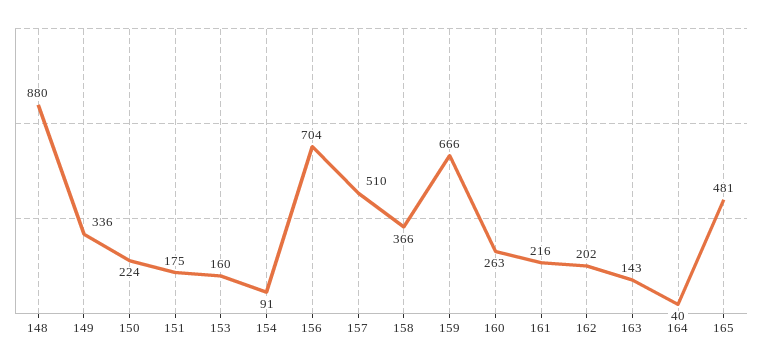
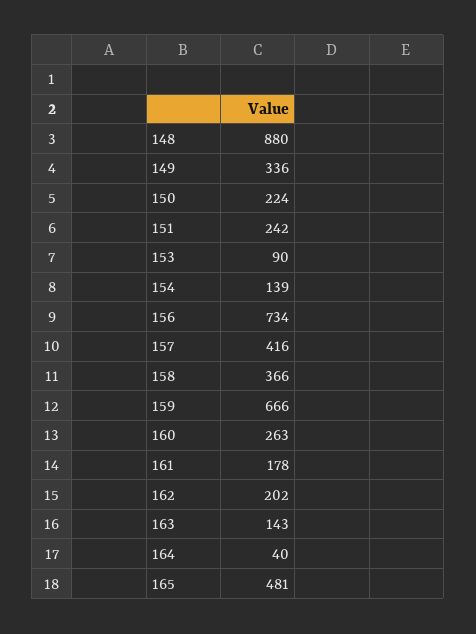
  {
    "148": 880,
    "149": 336,
    "150": 224,
-   "151": 175,
+   "151": 242,
-   "153": 160,
+   "153": 90,
-   "154": 91,
+   "154": 139,
-   "156": 704,
+   "156": 734,
-   "157": 510,
+   "157": 416,
    "158": 366,
    "159": 666,
    "160": 263,
-   "161": 216,
+   "161": 178,
    "162": 202,
    "163": 143,
    "164": 40,
    "165": 481
  }

